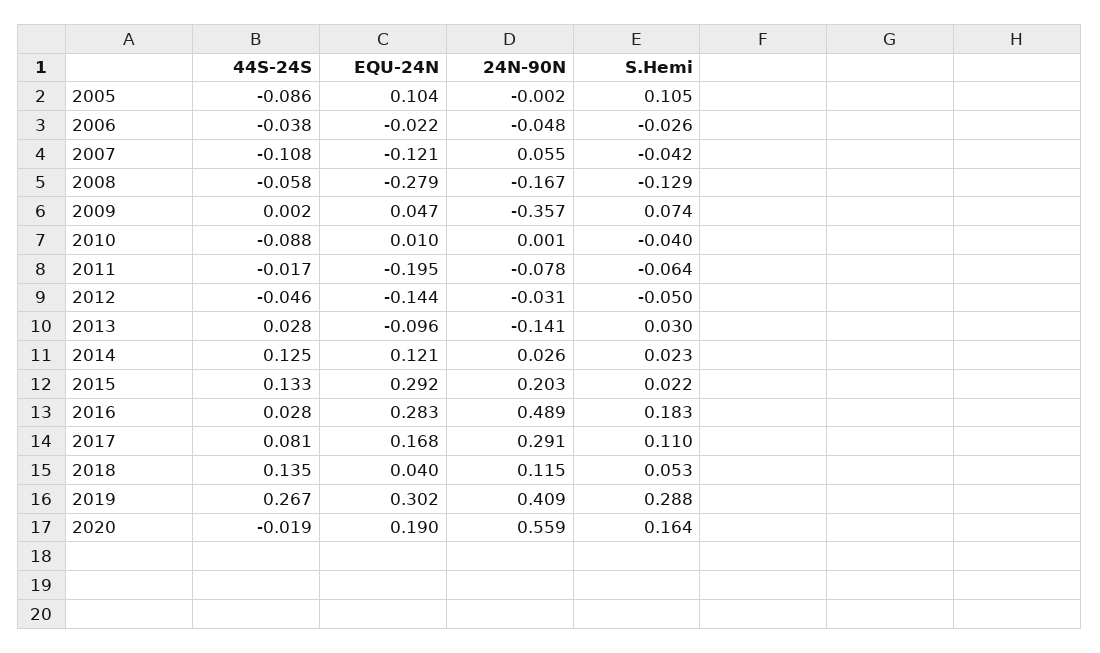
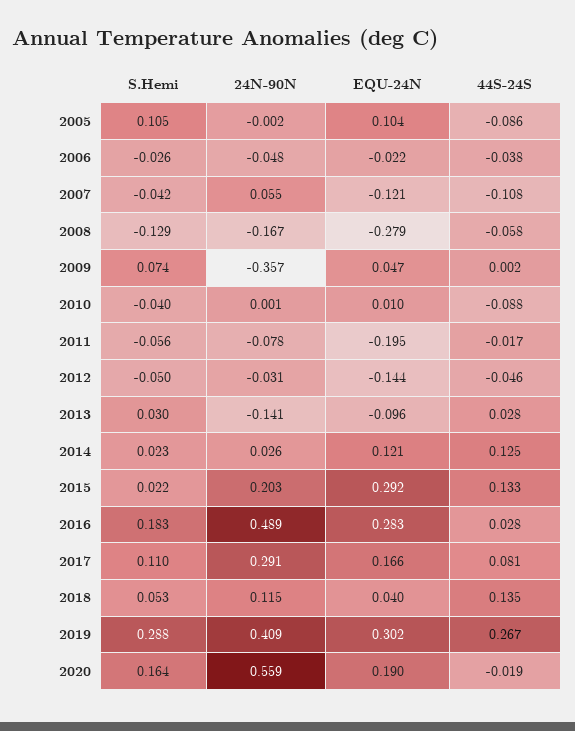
  {
    "44S-24S": {
      "2005": -0.086,
      "2006": -0.038,
      "2007": -0.108,
      "2008": -0.058,
      "2009": 0.002,
      "2010": -0.088,
      "2011": -0.017,
      "2012": -0.046,
      "2013": 0.028,
      "2014": 0.125,
      "2015": 0.133,
      "2016": 0.028,
      "2017": 0.081,
      "2018": 0.135,
      "2019": 0.267,
      "2020": -0.019
    },
    "EQU-24N": {
      "2005": 0.104,
      "2006": -0.022,
      "2007": -0.121,
      "2008": -0.279,
      "2009": 0.047,
      "2010": 0.01,
      "2011": -0.195,
      "2012": -0.144,
      "2013": -0.096,
      "2014": 0.121,
      "2015": 0.292,
      "2016": 0.283,
-     "2017": 0.168,
+     "2017": 0.166,
      "2018": 0.04,
      "2019": 0.302,
      "2020": 0.19
    },
    "24N-90N": {
      "2005": -0.002,
      "2006": -0.048,
      "2007": 0.055,
      "2008": -0.167,
      "2009": -0.357,
      "2010": 0.001,
      "2011": -0.078,
      "2012": -0.031,
      "2013": -0.141,
      "2014": 0.026,
      "2015": 0.203,
      "2016": 0.489,
      "2017": 0.291,
      "2018": 0.115,
      "2019": 0.409,
      "2020": 0.559
    },
    "S.Hemi": {
      "2005": 0.105,
      "2006": -0.026,
      "2007": -0.042,
      "2008": -0.129,
      "2009": 0.074,
      "2010": -0.04,
-     "2011": -0.064,
+     "2011": -0.056,
      "2012": -0.05,
      "2013": 0.03,
      "2014": 0.023,
      "2015": 0.022,
      "2016": 0.183,
      "2017": 0.11,
      "2018": 0.053,
      "2019": 0.288,
      "2020": 0.164
    }
  }

